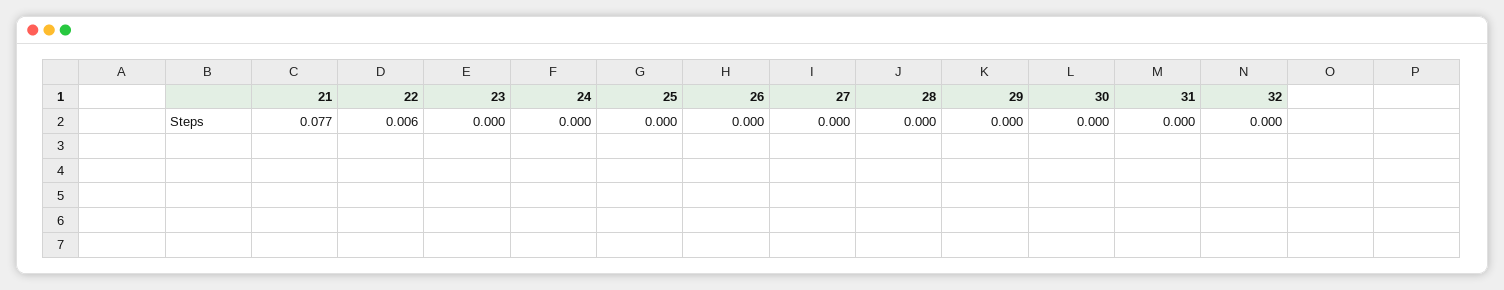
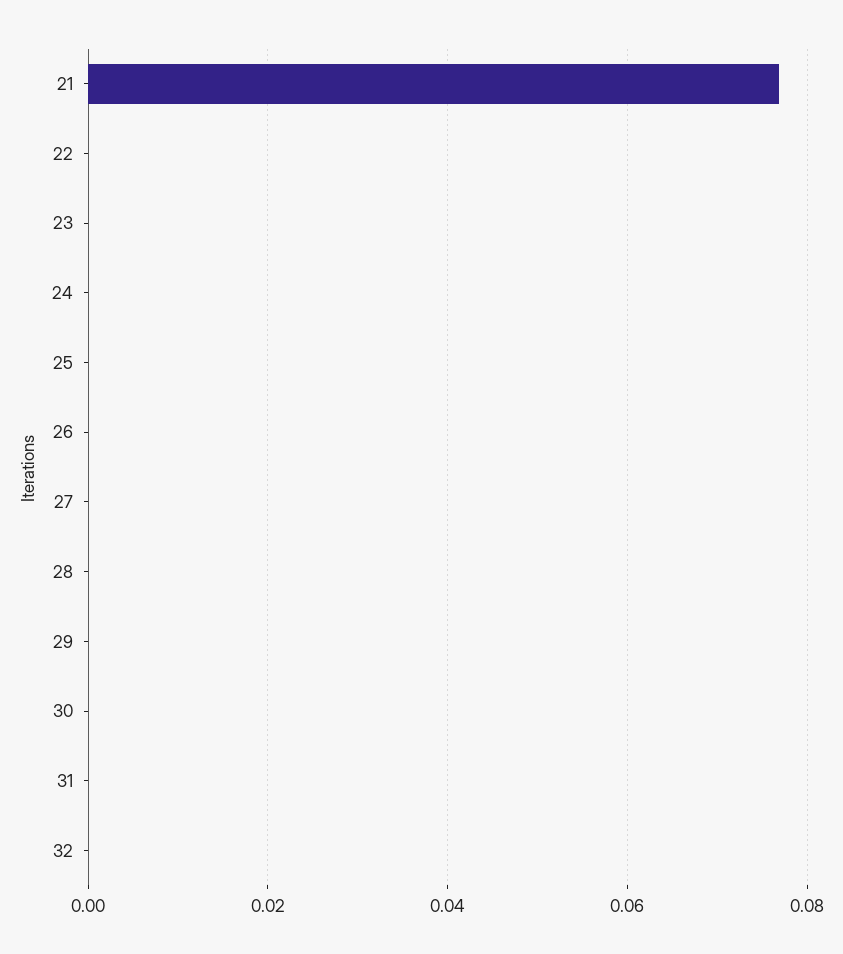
  {
    "21": 0.077,
-   "22": 0.006,
+   "22": 0,
    "23": 0,
    "24": 0,
    "25": 0,
    "26": 0,
    "27": 0,
    "28": 0,
    "29": 0,
    "30": 0,
    "31": 0,
    "32": 0
  }

